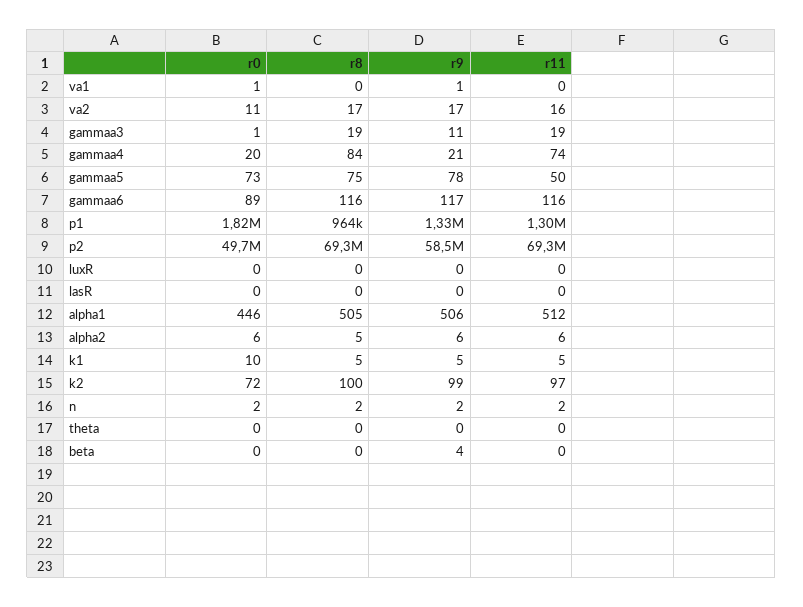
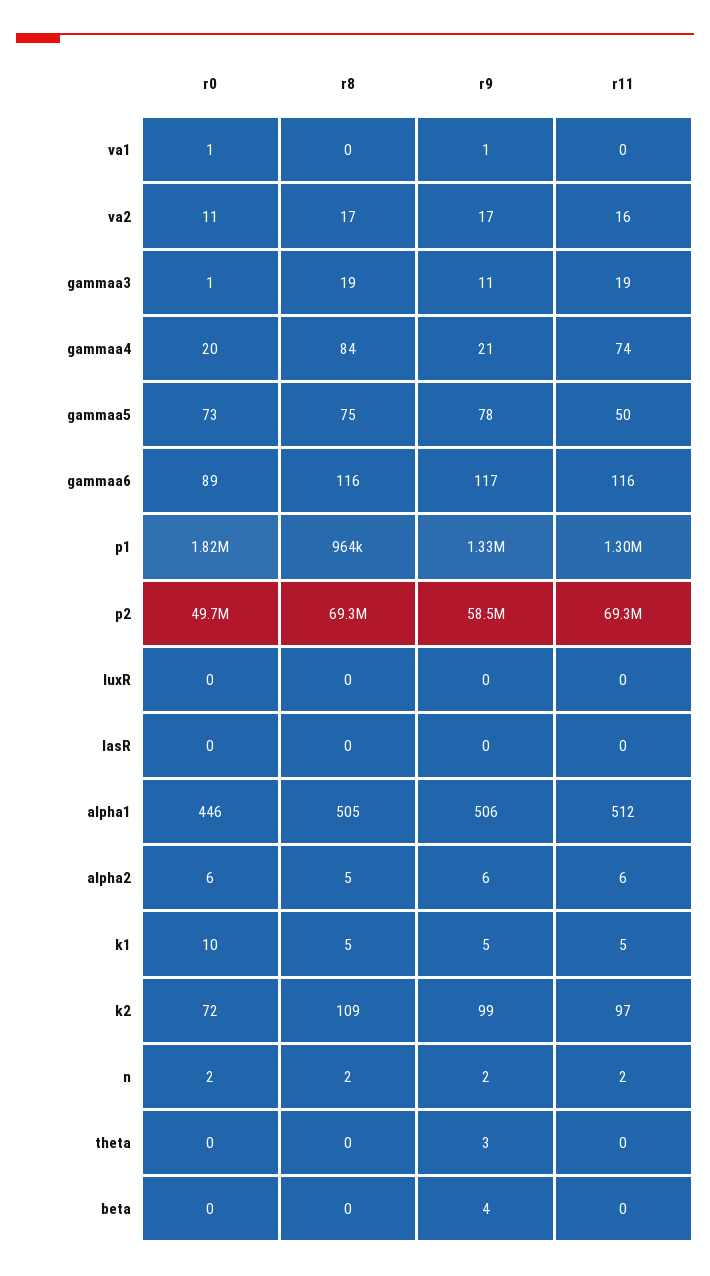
  {
    "r0": {
      "va1": 1,
      "va2": 11,
      "gammaa3": 1,
      "gammaa4": 20,
      "gammaa5": 73,
      "gammaa6": 89,
      "p1": 1820000,
      "p2": 49700000,
      "luxR": 0,
      "lasR": 0,
      "alpha1": 446,
      "alpha2": 6,
      "k1": 10,
      "k2": 72,
      "n": 2,
      "theta": 0,
      "beta": 0
    },
    "r8": {
      "va1": 0,
      "va2": 17,
      "gammaa3": 19,
      "gammaa4": 84,
      "gammaa5": 75,
      "gammaa6": 116,
      "p1": 964000,
      "p2": 69300000,
      "luxR": 0,
      "lasR": 0,
      "alpha1": 505,
      "alpha2": 5,
      "k1": 5,
-     "k2": 100,
+     "k2": 109,
      "n": 2,
      "theta": 0,
      "beta": 0
    },
    "r9": {
      "va1": 1,
      "va2": 17,
      "gammaa3": 11,
      "gammaa4": 21,
      "gammaa5": 78,
      "gammaa6": 117,
      "p1": 1330000,
      "p2": 58500000,
      "luxR": 0,
      "lasR": 0,
      "alpha1": 506,
      "alpha2": 6,
      "k1": 5,
      "k2": 99,
      "n": 2,
-     "theta": 0,
+     "theta": 3,
      "beta": 4
    },
    "r11": {
      "va1": 0,
      "va2": 16,
      "gammaa3": 19,
      "gammaa4": 74,
      "gammaa5": 50,
      "gammaa6": 116,
      "p1": 1300000,
      "p2": 69300000,
      "luxR": 0,
      "lasR": 0,
      "alpha1": 512,
      "alpha2": 6,
      "k1": 5,
      "k2": 97,
      "n": 2,
      "theta": 0,
      "beta": 0
    }
  }

